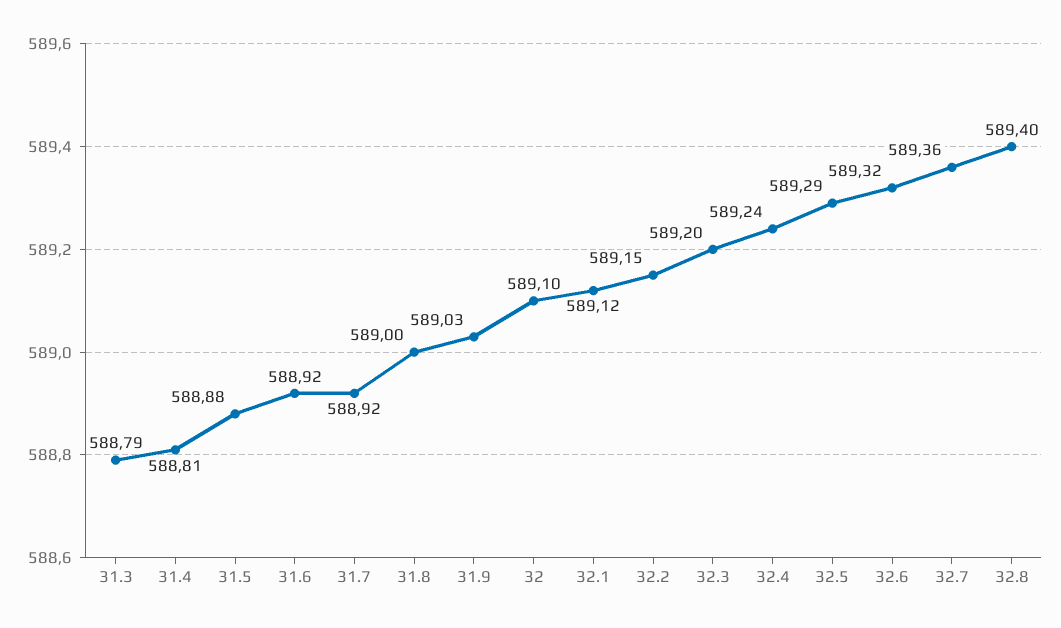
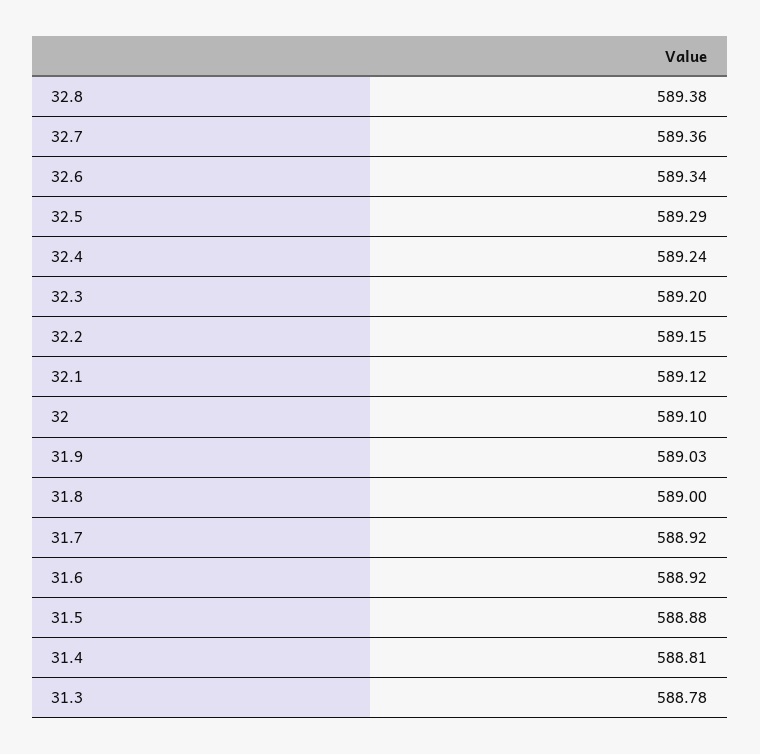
  {
-   "31.3": 588.79,
+   "31.3": 588.78,
    "31.4": 588.81,
    "31.5": 588.88,
    "31.6": 588.92,
    "31.7": 588.92,
    "31.8": 589,
    "31.9": 589.03,
    "32": 589.1,
    "32.1": 589.12,
    "32.2": 589.15,
    "32.3": 589.2,
    "32.4": 589.24,
    "32.5": 589.29,
-   "32.6": 589.32,
+   "32.6": 589.34,
    "32.7": 589.36,
-   "32.8": 589.4
+   "32.8": 589.38
  }

